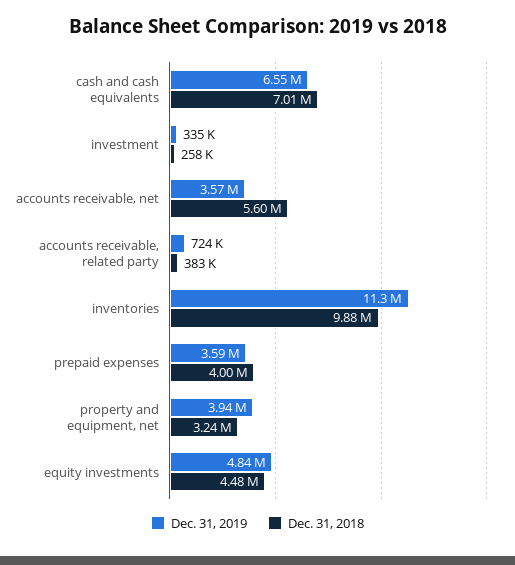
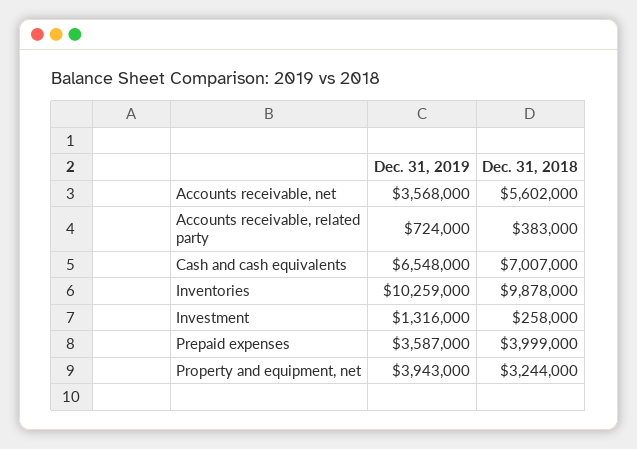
  {
    "Dec. 31, 2019": {
      "cash and cash equivalents": 6548000,
-     "investment": 335000,
+     "investment": 1316000,
      "accounts receivable, net": 3568000,
      "accounts receivable, related party": 724000,
-     "inventories": 11300000,
+     "inventories": 10259000,
      "prepaid expenses": 3587000,
-     "property and equipment, net": 3943000,
+     "property and equipment, net": 3943000
-     "equity investments": 4840000
    },
    "Dec. 31, 2018": {
      "cash and cash equivalents": 7007000,
      "investment": 258000,
      "accounts receivable, net": 5602000,
      "accounts receivable, related party": 383000,
      "inventories": 9878000,
      "prepaid expenses": 3999000,
-     "property and equipment, net": 3244000,
+     "property and equipment, net": 3244000
-     "equity investments": 4480000
    }
  }

